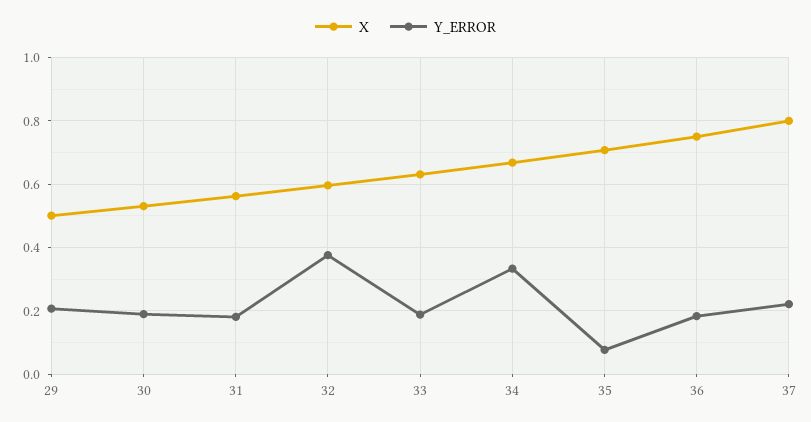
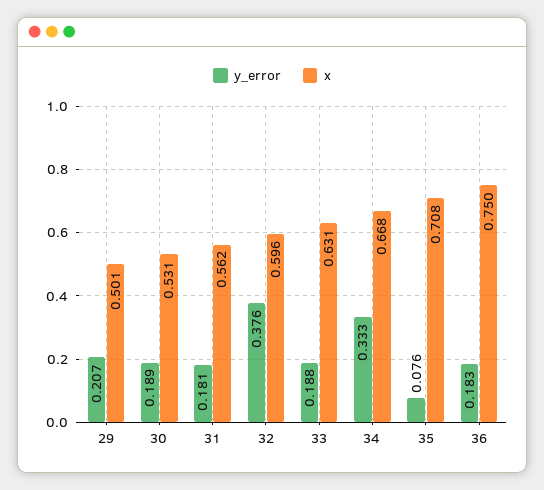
  {
    "X": {
      "29": 0.501,
      "30": 0.531,
      "31": 0.562,
      "32": 0.596,
      "33": 0.631,
      "34": 0.668,
      "35": 0.708,
-     "36": 0.75,
+     "36": 0.75
-     "37": 0.8
    },
    "Y_ERROR": {
      "29": 0.207,
      "30": 0.189,
      "31": 0.181,
      "32": 0.376,
      "33": 0.188,
      "34": 0.333,
      "35": 0.076,
-     "36": 0.183,
+     "36": 0.183
-     "37": 0.22
    }
  }

